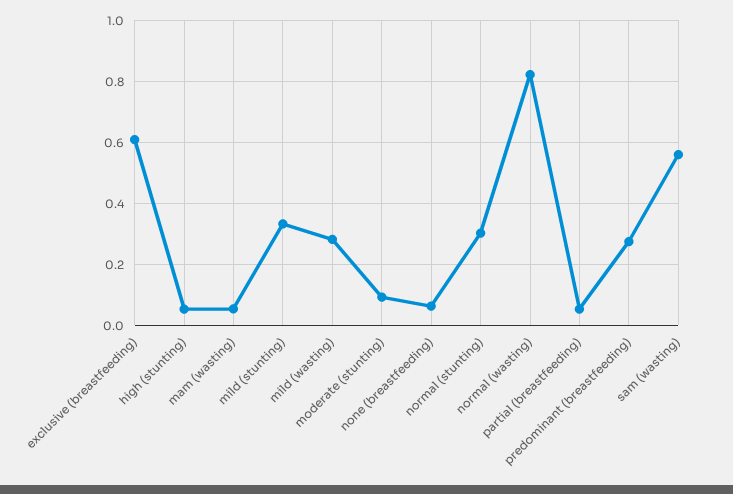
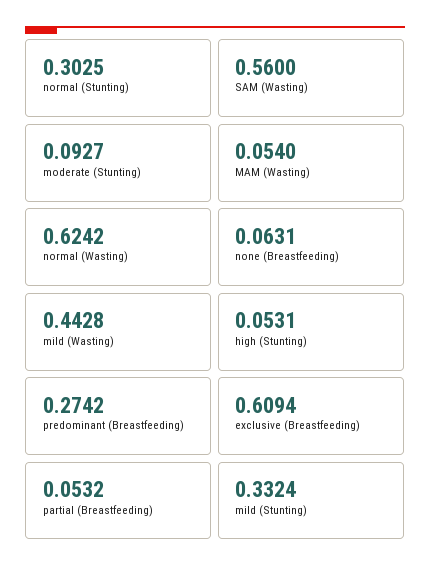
  {
    "exclusive (breastfeeding)": 0.6094,
    "high (stunting)": 0.0531,
    "mam (wasting)": 0.054,
    "mild (stunting)": 0.3324,
-   "mild (wasting)": 0.28,
+   "mild (wasting)": 0.4428,
    "moderate (stunting)": 0.0927,
    "none (breastfeeding)": 0.0631,
    "normal (stunting)": 0.3025,
-   "normal (wasting)": 0.82,
+   "normal (wasting)": 0.6242,
    "partial (breastfeeding)": 0.0532,
    "predominant (breastfeeding)": 0.2742,
    "sam (wasting)": 0.56
  }

